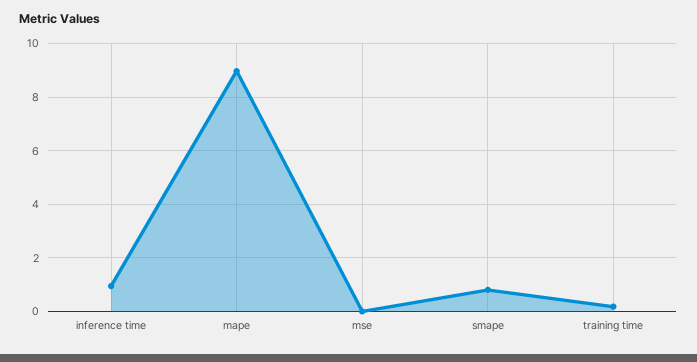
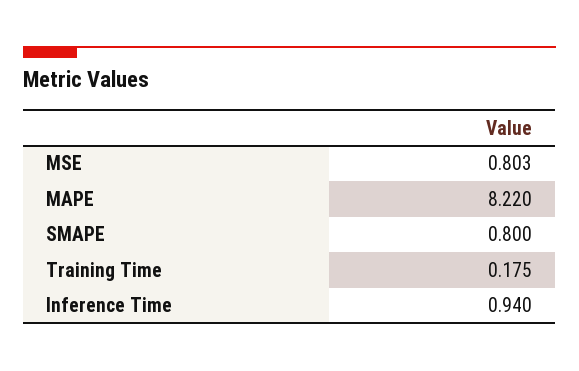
  {
    "inference time": 0.94,
-   "mape": 9,
+   "mape": 8.22,
-   "mse": 0,
+   "mse": 0.803,
    "smape": 0.8,
    "training time": 0.175
  }

